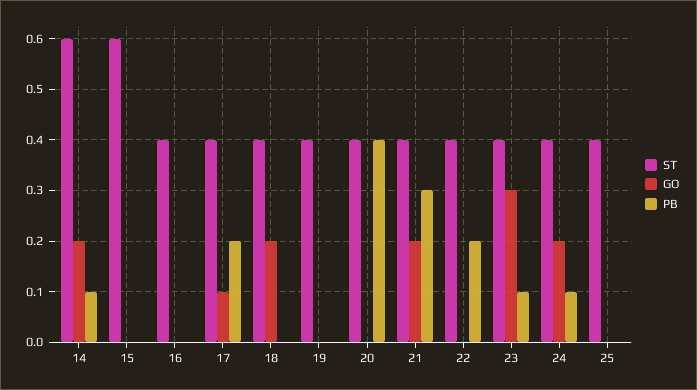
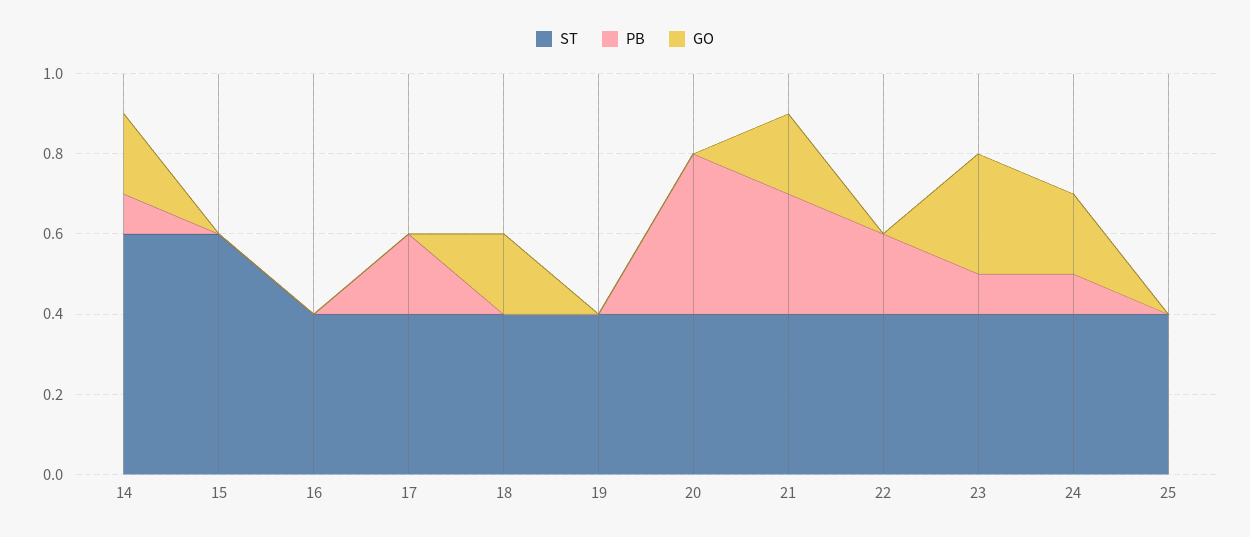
  {
    "ST": {
      "14": 0.6,
      "15": 0.6,
      "16": 0.4,
      "17": 0.4,
      "18": 0.4,
      "19": 0.4,
      "20": 0.4,
      "21": 0.4,
      "22": 0.4,
      "23": 0.4,
      "24": 0.4,
      "25": 0.4
    },
    "GO": {
      "14": 0.2,
      "15": 0,
      "16": 0,
-     "17": 0.1,
+     "17": 0,
      "18": 0.2,
      "19": 0,
      "20": 0,
      "21": 0.2,
      "22": 0,
      "23": 0.3,
      "24": 0.2,
      "25": 0
    },
    "PB": {
      "14": 0.1,
      "15": 0,
      "16": 0,
      "17": 0.2,
      "18": 0,
      "19": 0,
      "20": 0.4,
      "21": 0.3,
      "22": 0.2,
      "23": 0.1,
      "24": 0.1,
      "25": 0
    }
  }

